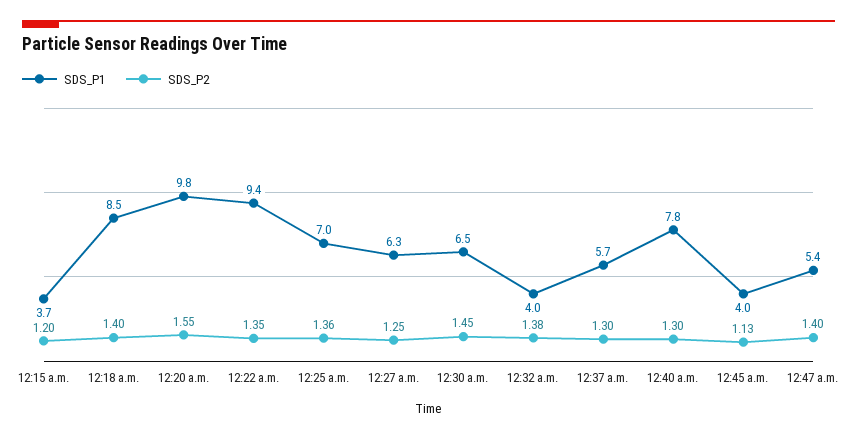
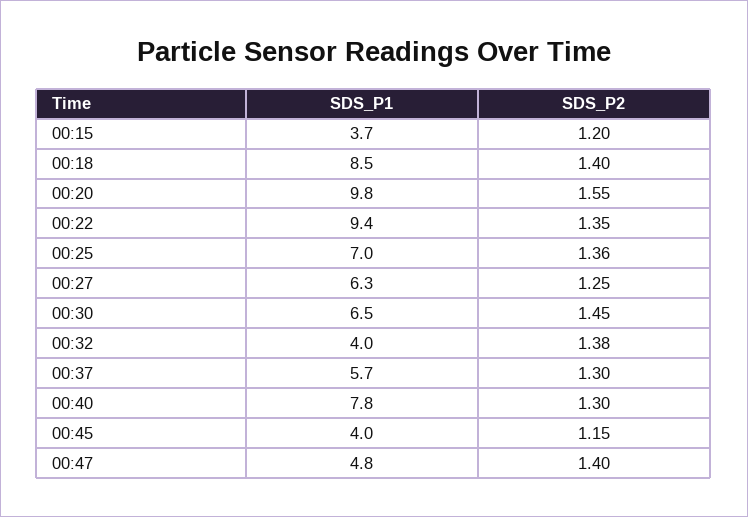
  {
    "SDS_P1": {
      "12:15 a.m.": 3.7,
      "12:18 a.m.": 8.5,
      "12:20 a.m.": 9.8,
      "12:22 a.m.": 9.4,
      "12:25 a.m.": 7,
      "12:27 a.m.": 6.3,
      "12:30 a.m.": 6.5,
      "12:32 a.m.": 4,
      "12:37 a.m.": 5.7,
      "12:40 a.m.": 7.8,
      "12:45 a.m.": 4,
-     "12:47 a.m.": 5.4
+     "12:47 a.m.": 4.8
    },
    "SDS_P2": {
      "12:15 a.m.": 1.2,
      "12:18 a.m.": 1.4,
      "12:20 a.m.": 1.55,
      "12:22 a.m.": 1.35,
      "12:25 a.m.": 1.36,
      "12:27 a.m.": 1.25,
      "12:30 a.m.": 1.45,
      "12:32 a.m.": 1.38,
      "12:37 a.m.": 1.3,
      "12:40 a.m.": 1.3,
-     "12:45 a.m.": 1.13,
+     "12:45 a.m.": 1.15,
      "12:47 a.m.": 1.4
    }
  }

